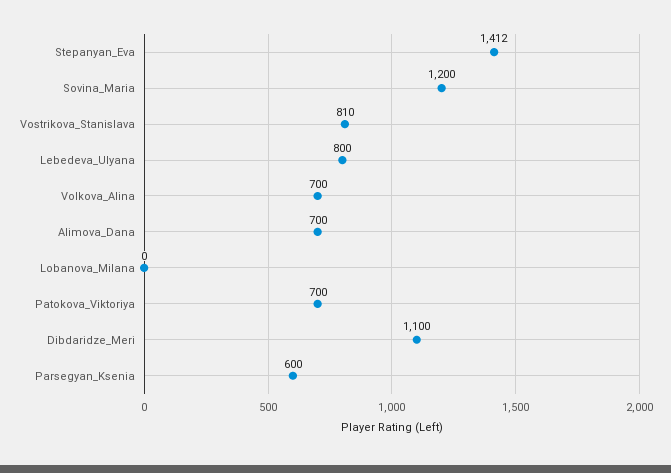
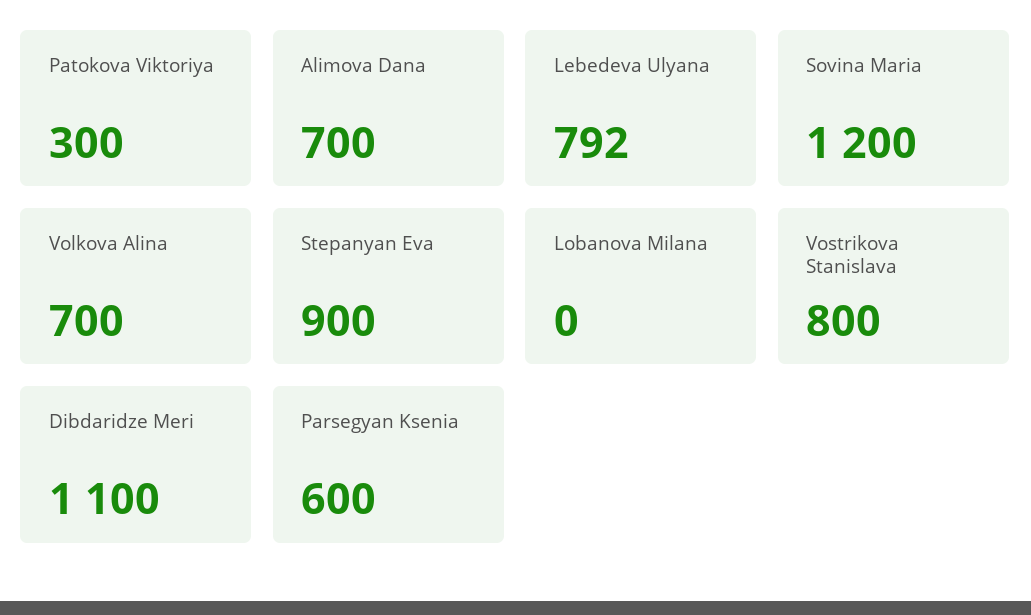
  {
-   "Stepanyan_Eva": 1412,
+   "Stepanyan_Eva": 900,
    "Sovina_Maria": 1200,
-   "Vostrikova_Stanislava": 810,
+   "Vostrikova_Stanislava": 800,
-   "Lebedeva_Ulyana": 800,
+   "Lebedeva_Ulyana": 792,
    "Volkova_Alina": 700,
    "Alimova_Dana": 700,
    "Lobanova_Milana": 0,
-   "Patokova_Viktoriya": 700,
+   "Patokova_Viktoriya": 300,
    "Dibdaridze_Meri": 1100,
    "Parsegyan_Ksenia": 600
  }

